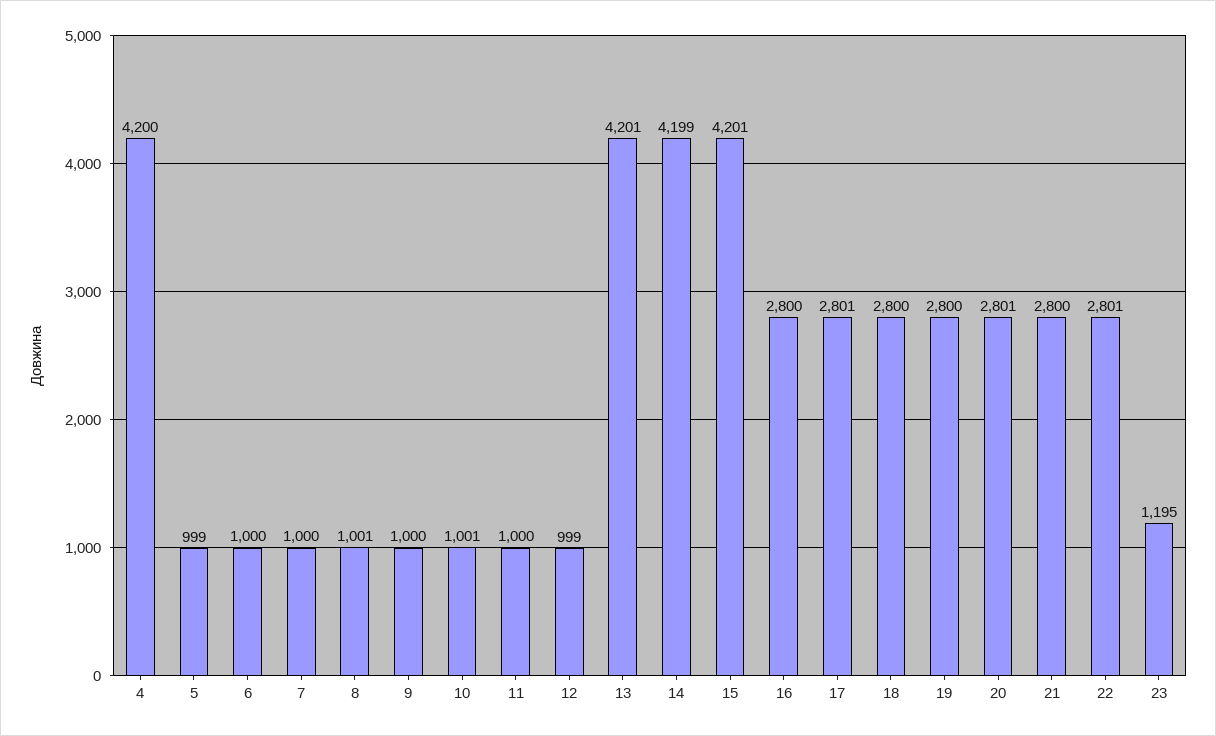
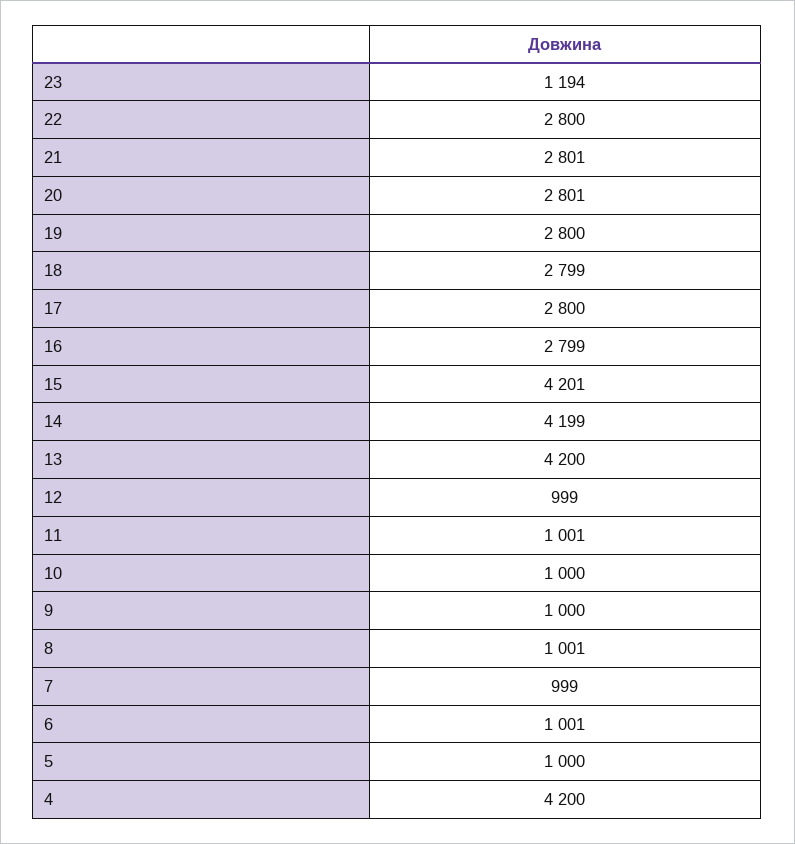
  {
    "4": 4200,
-   "5": 999,
+   "5": 1000,
-   "6": 1000,
+   "6": 1001,
-   "7": 1000,
+   "7": 999,
    "8": 1001,
    "9": 1000,
-   "10": 1001,
+   "10": 1000,
-   "11": 1000,
+   "11": 1001,
    "12": 999,
-   "13": 4201,
+   "13": 4200,
    "14": 4199,
    "15": 4201,
-   "16": 2800,
+   "16": 2799,
-   "17": 2801,
+   "17": 2800,
-   "18": 2800,
+   "18": 2799,
    "19": 2800,
    "20": 2801,
-   "21": 2800,
+   "21": 2801,
-   "22": 2801,
+   "22": 2800,
-   "23": 1195
+   "23": 1194
  }

